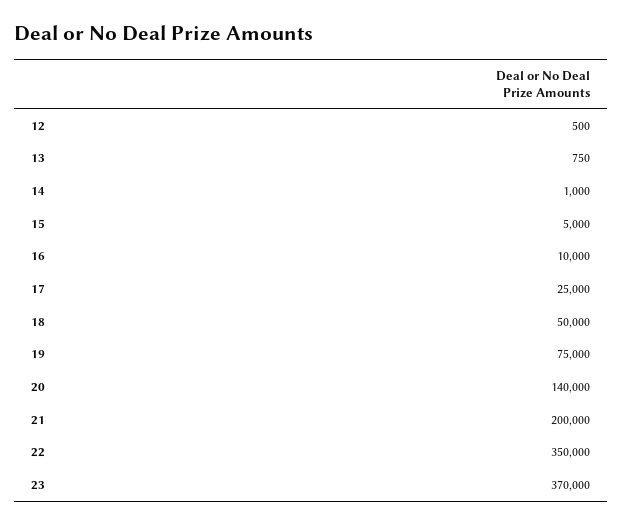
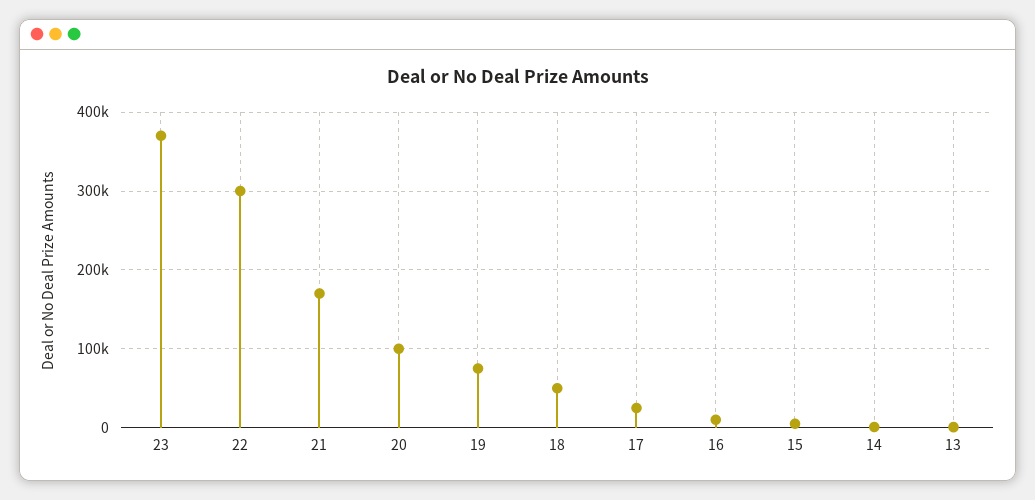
  {
-   "12": 500,
    "13": 750,
    "14": 1000,
    "15": 5000,
    "16": 10000,
    "17": 25000,
    "18": 50000,
    "19": 75000,
-   "20": 140000,
+   "20": 100000,
-   "21": 200000,
+   "21": 170000,
-   "22": 350000,
+   "22": 300000,
    "23": 370000
  }

